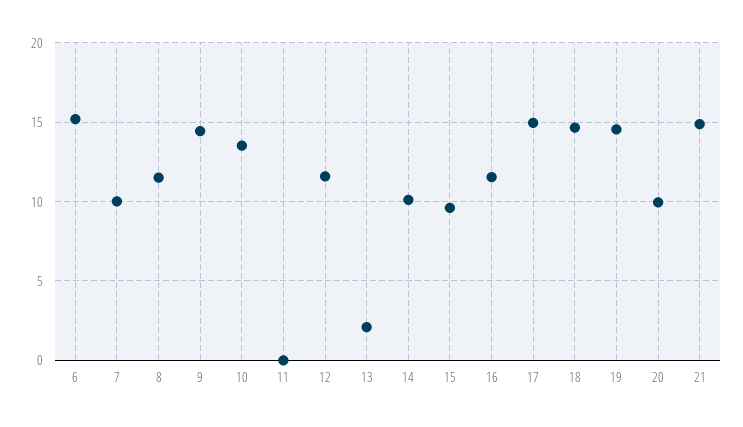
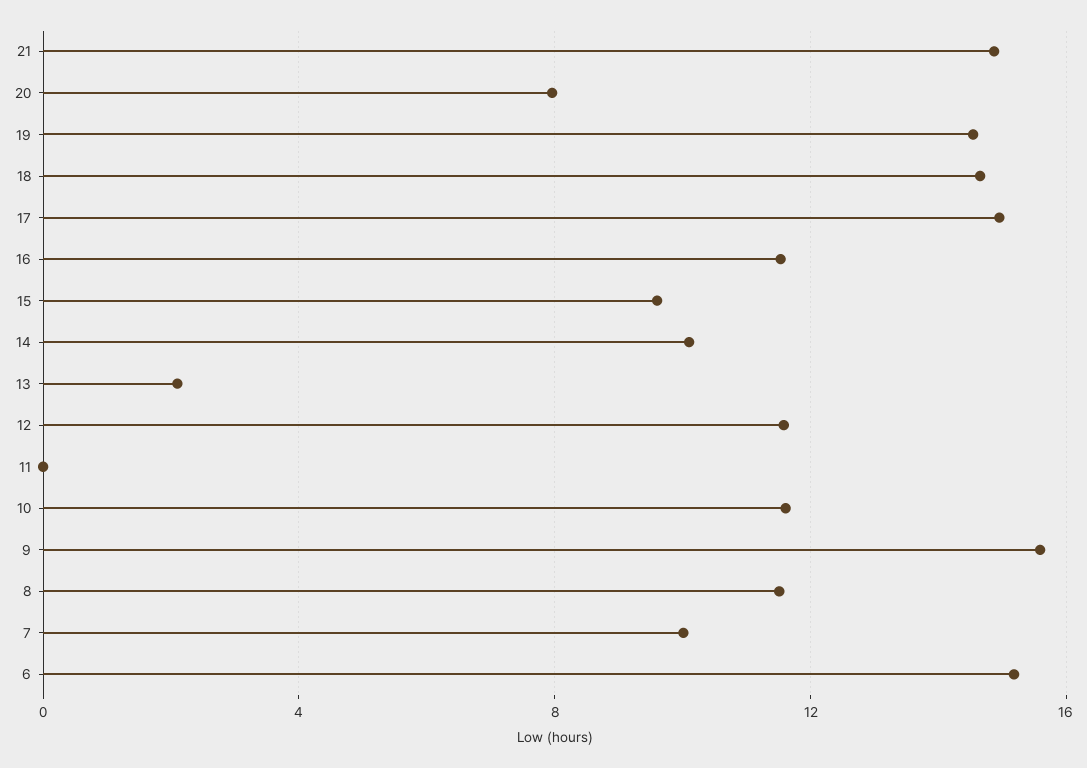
  {
    "6": 15,
    "7": 10,
    "8": 11.5,
-   "9": 14.5,
+   "9": 15.5,
-   "10": 13.5,
+   "10": 11.5,
    "11": 0,
    "12": 11.5,
    "13": 2,
    "14": 10,
    "15": 9.5,
    "16": 11.5,
    "17": 15,
    "18": 14.5,
    "19": 14.5,
-   "20": 10,
+   "20": 8,
    "21": 15
  }

